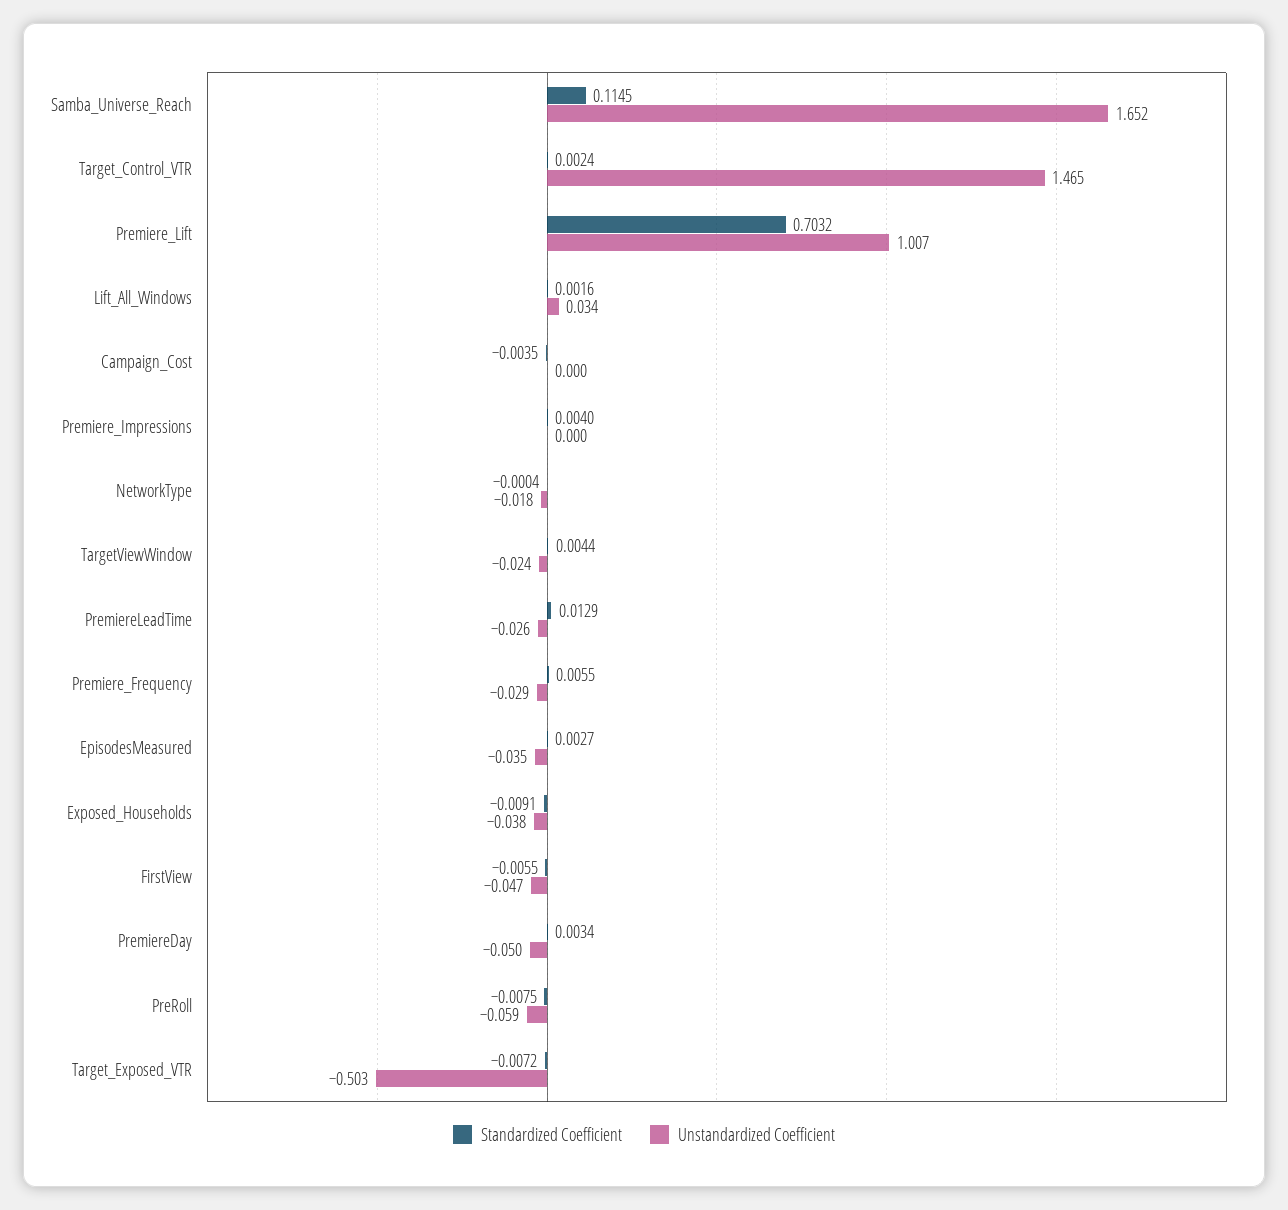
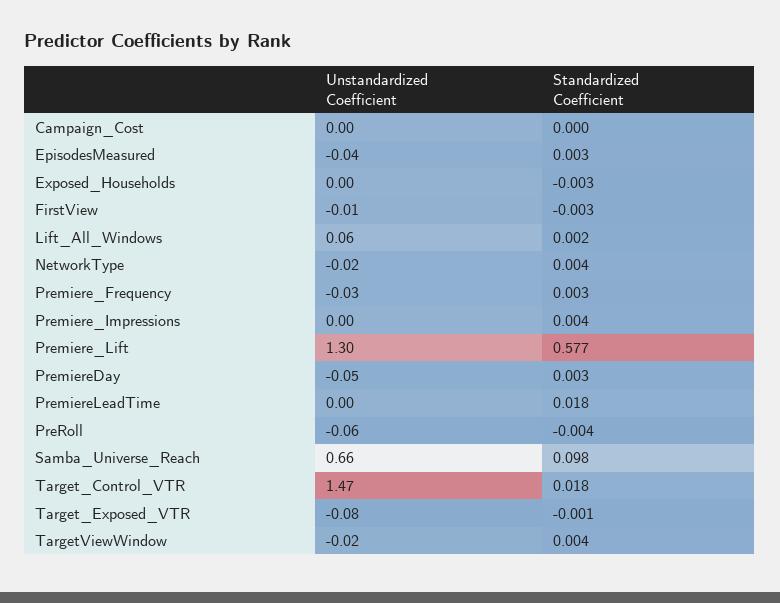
  {
    "Standardized Coefficient": {
-     "Samba_Universe_Reach": 0.1145,
+     "Samba_Universe_Reach": 0.098,
-     "Target_Control_VTR": 0.0024,
+     "Target_Control_VTR": 0.018,
-     "Premiere_Lift": 0.7032,
+     "Premiere_Lift": 0.577,
      "Lift_All_Windows": 0.0016,
-     "Campaign_Cost": -0.0035,
+     "Campaign_Cost": 0,
      "Premiere_Impressions": 0.004,
-     "NetworkType": -0.0004,
+     "NetworkType": 0.004,
      "TargetViewWindow": 0.0044,
-     "PremiereLeadTime": 0.0129,
+     "PremiereLeadTime": 0.018,
-     "Premiere_Frequency": 0.0055,
+     "Premiere_Frequency": 0.003,
      "EpisodesMeasured": 0.0027,
-     "Exposed_Households": -0.0091,
+     "Exposed_Households": -0.003,
-     "FirstView": -0.0055,
+     "FirstView": -0.003,
      "PremiereDay": 0.0034,
-     "PreRoll": -0.0075,
+     "PreRoll": -0.004,
-     "Target_Exposed_VTR": -0.0072
+     "Target_Exposed_VTR": -0.001
    },
    "Unstandardized Coefficient": {
-     "Samba_Universe_Reach": 1.652,
+     "Samba_Universe_Reach": 0.66,
      "Target_Control_VTR": 1.465,
-     "Premiere_Lift": 1.007,
+     "Premiere_Lift": 1.3,
-     "Lift_All_Windows": 0.034,
+     "Lift_All_Windows": 0.06,
      "Campaign_Cost": 0,
      "Premiere_Impressions": 0,
      "NetworkType": -0.018,
      "TargetViewWindow": -0.024,
-     "PremiereLeadTime": -0.026,
+     "PremiereLeadTime": 0,
      "Premiere_Frequency": -0.029,
      "EpisodesMeasured": -0.035,
-     "Exposed_Households": -0.038,
+     "Exposed_Households": 0,
-     "FirstView": -0.047,
+     "FirstView": -0.01,
      "PremiereDay": -0.05,
      "PreRoll": -0.059,
-     "Target_Exposed_VTR": -0.503
+     "Target_Exposed_VTR": -0.08
    }
  }

